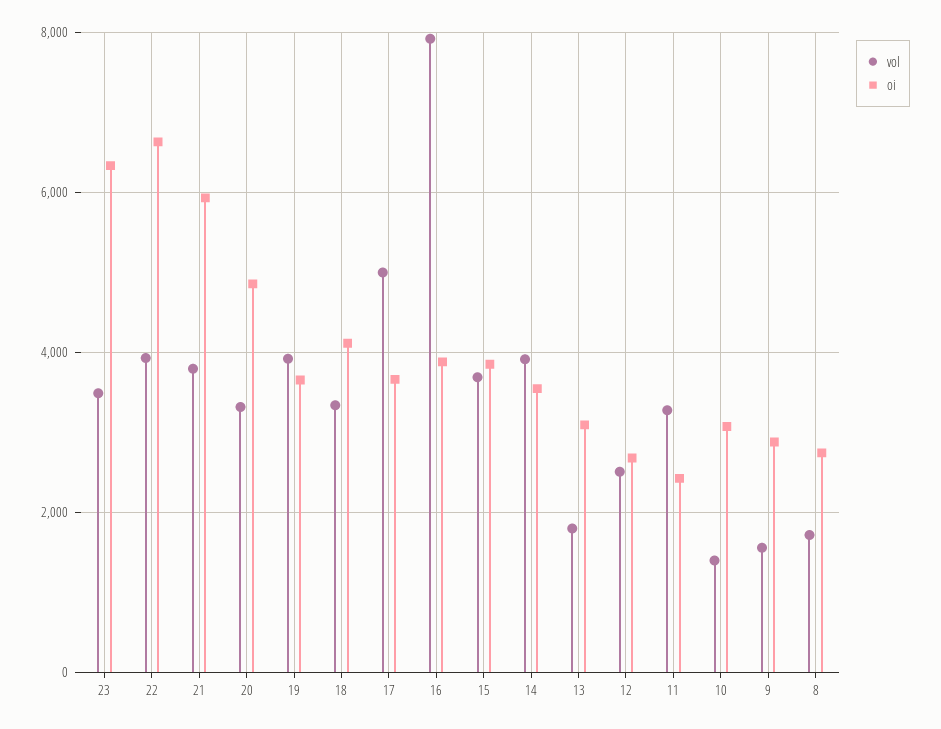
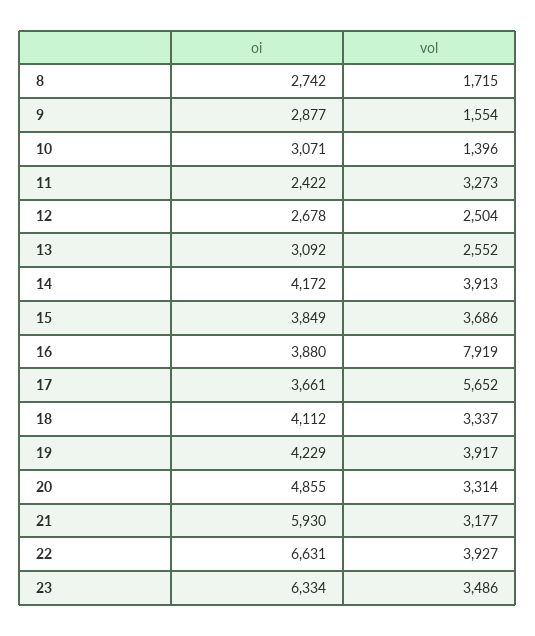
  {
    "vol": {
      "23": 3486,
      "22": 3927,
-     "21": 3800,
+     "21": 3177,
      "20": 3314,
      "19": 3917,
      "18": 3337,
-     "17": 5000,
+     "17": 5652,
      "16": 7919,
      "15": 3686,
      "14": 3913,
-     "13": 1800,
+     "13": 2552,
      "12": 2504,
      "11": 3273,
      "10": 1396,
      "9": 1554,
      "8": 1715
    },
    "oi": {
      "23": 6334,
      "22": 6631,
      "21": 5930,
      "20": 4855,
-     "19": 3600,
+     "19": 4229,
      "18": 4112,
      "17": 3661,
      "16": 3880,
      "15": 3849,
-     "14": 3600,
+     "14": 4172,
      "13": 3092,
      "12": 2678,
      "11": 2422,
      "10": 3071,
      "9": 2877,
      "8": 2742
    }
  }

